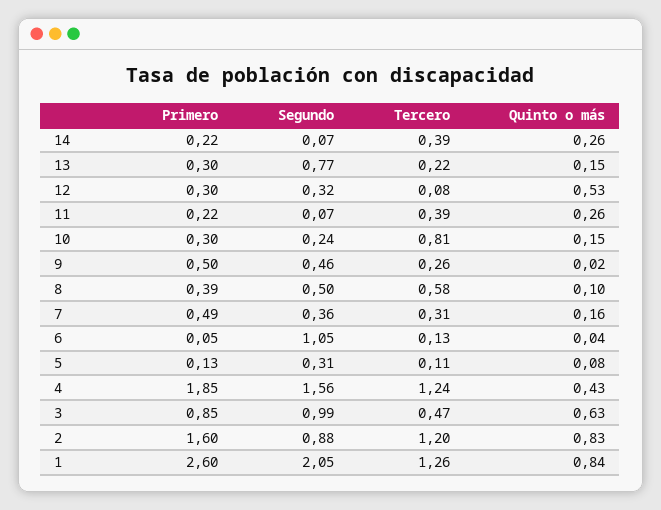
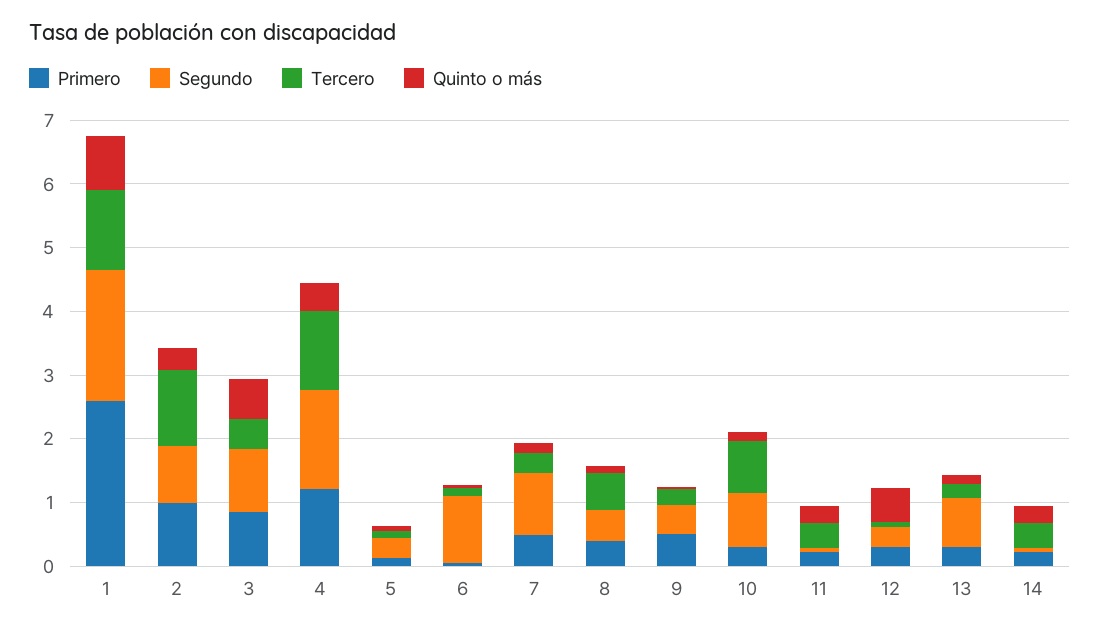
  {
    "Primero": {
      "14": 0.22,
      "13": 0.3,
      "12": 0.3,
      "11": 0.22,
      "10": 0.3,
      "9": 0.5,
      "8": 0.39,
      "7": 0.49,
      "6": 0.05,
      "5": 0.13,
-     "4": 1.85,
+     "4": 1.2,
      "3": 0.85,
-     "2": 1.6,
+     "2": 1,
      "1": 2.6
    },
    "Segundo": {
      "14": 0.07,
      "13": 0.77,
      "12": 0.32,
      "11": 0.07,
-     "10": 0.24,
+     "10": 0.8,
      "9": 0.46,
      "8": 0.5,
-     "7": 0.36,
+     "7": 1,
      "6": 1.05,
      "5": 0.31,
      "4": 1.56,
      "3": 0.99,
      "2": 0.88,
      "1": 2.05
    },
    "Tercero": {
      "14": 0.39,
      "13": 0.22,
      "12": 0.08,
      "11": 0.39,
      "10": 0.81,
      "9": 0.26,
      "8": 0.58,
      "7": 0.31,
      "6": 0.13,
      "5": 0.11,
      "4": 1.24,
      "3": 0.47,
      "2": 1.2,
      "1": 1.26
    },
    "Quinto o más": {
      "14": 0.26,
      "13": 0.15,
      "12": 0.53,
      "11": 0.26,
      "10": 0.15,
      "9": 0.02,
      "8": 0.1,
      "7": 0.16,
      "6": 0.04,
      "5": 0.08,
      "4": 0.43,
      "3": 0.63,
-     "2": 0.83,
+     "2": 0.4,
      "1": 0.84
    }
  }

